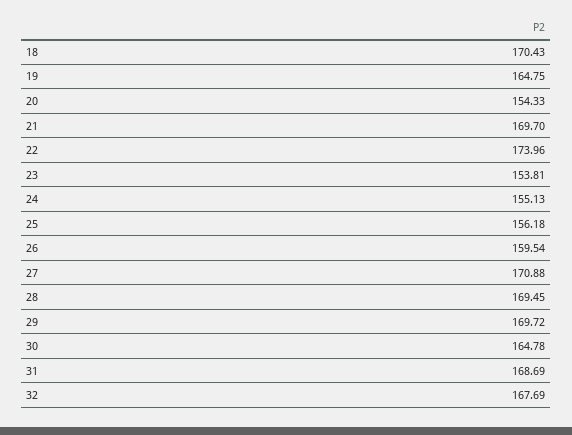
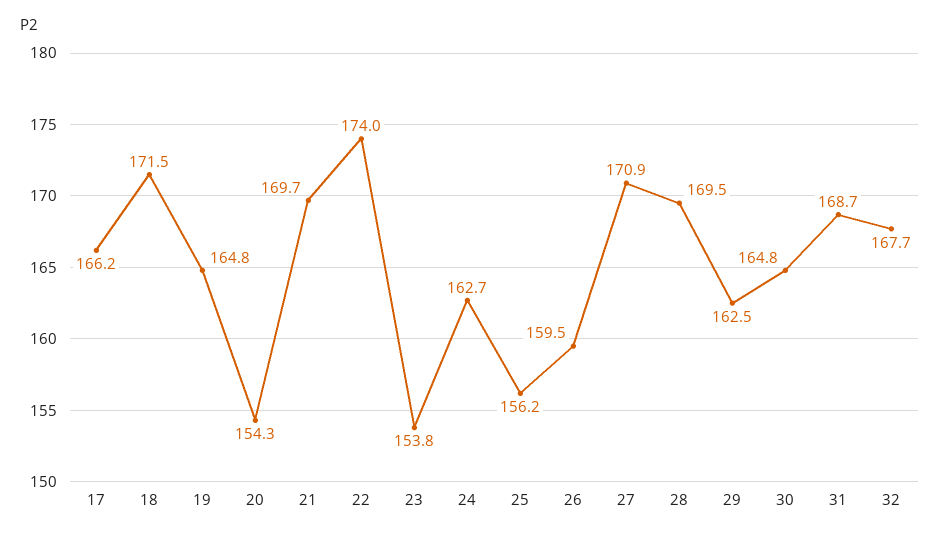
  {
-   "18": 170.43,
+   "18": 171.5,
    "19": 164.75,
    "20": 154.33,
    "21": 169.7,
    "22": 173.96,
    "23": 153.81,
-   "24": 155.13,
+   "24": 162.7,
    "25": 156.18,
    "26": 159.54,
    "27": 170.88,
    "28": 169.45,
-   "29": 169.72,
+   "29": 162.5,
    "30": 164.78,
    "31": 168.69,
-   "32": 167.69
+   "32": 167.69,
+   "17": 166.2
  }

